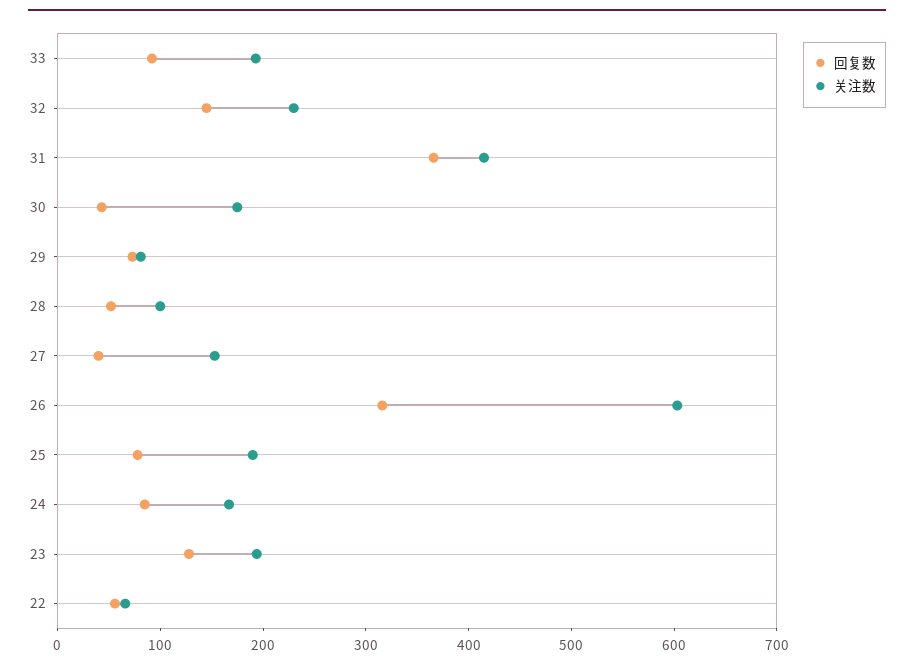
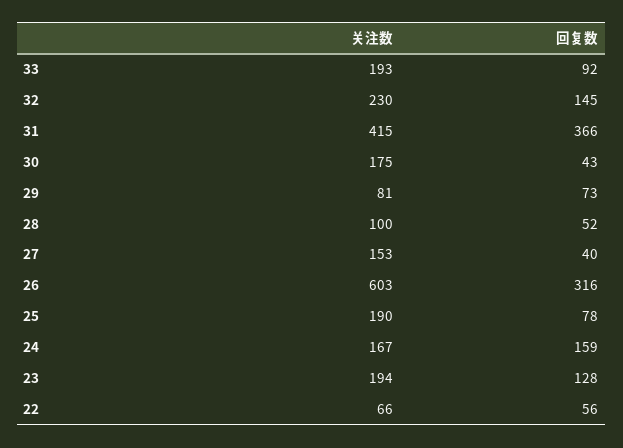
  {
    "回复数": {
      "33": 92,
      "32": 145,
      "31": 366,
      "30": 43,
      "29": 73,
      "28": 52,
      "27": 40,
      "26": 316,
      "25": 78,
-     "24": 80,
+     "24": 159,
      "23": 128,
      "22": 56
    },
    "关注数": {
      "33": 193,
      "32": 230,
      "31": 415,
      "30": 175,
      "29": 81,
      "28": 100,
      "27": 153,
      "26": 603,
      "25": 190,
      "24": 167,
      "23": 194,
      "22": 66
    }
  }

